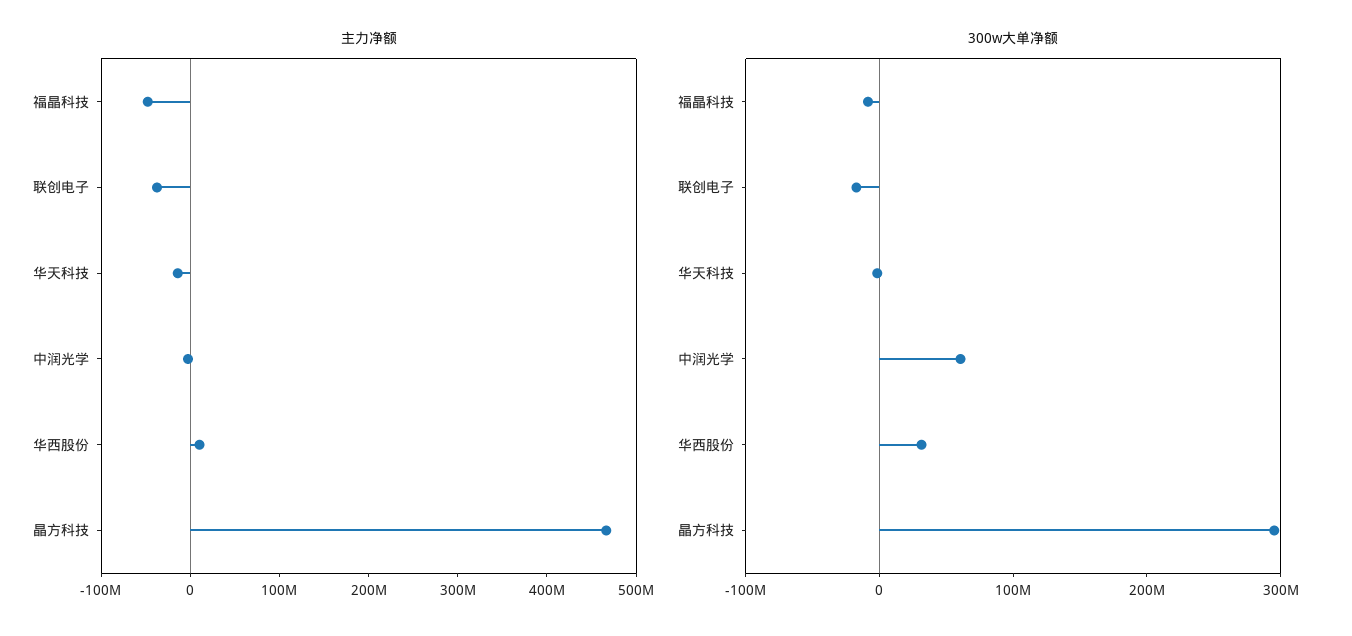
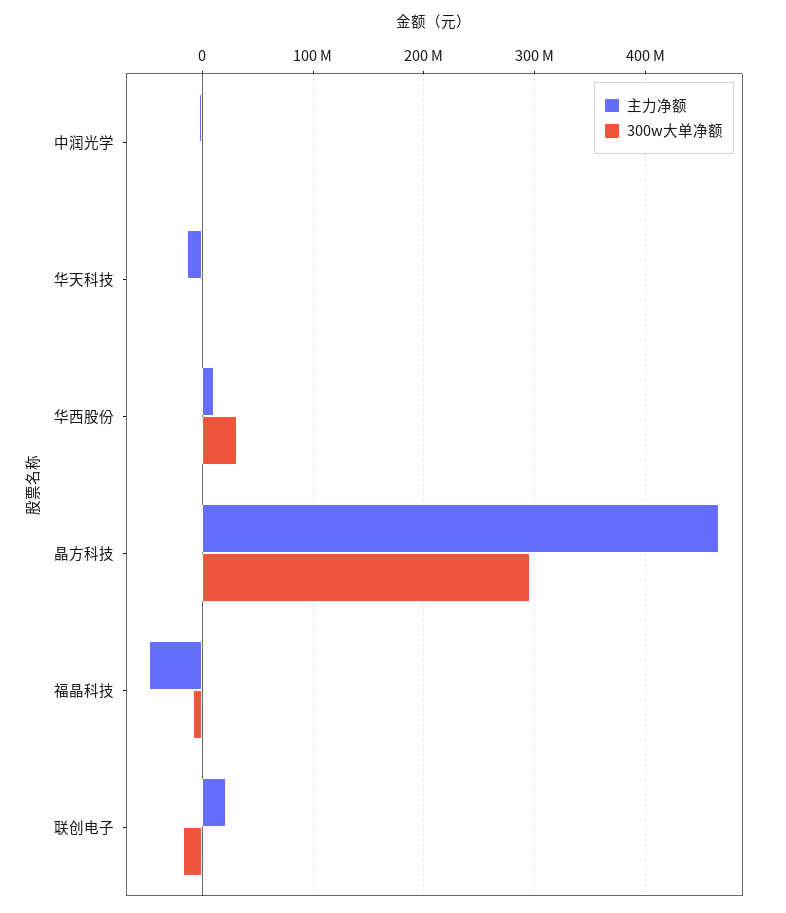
  {
    "主力净额": {
      "福晶科技": -50000000,
-     "联创电子": -40000000,
+     "联创电子": 20000000,
      "华天科技": -10000000,
      "中润光学": 0,
      "华西股份": 10000000,
      "晶方科技": 470000000
    },
    "300w大单净额": {
      "福晶科技": -10000000,
      "联创电子": -20000000,
      "华天科技": 0,
-     "中润光学": 60000000,
+     "中润光学": 0,
      "华西股份": 30000000,
      "晶方科技": 300000000
    }
  }

